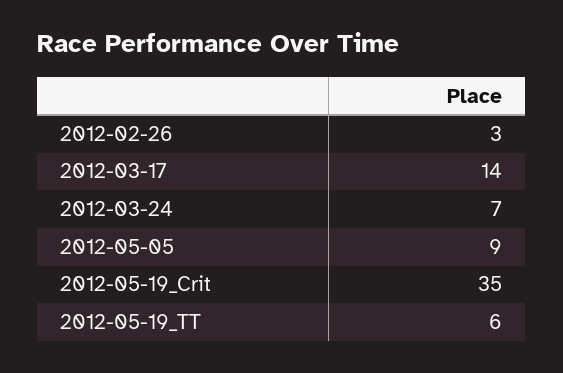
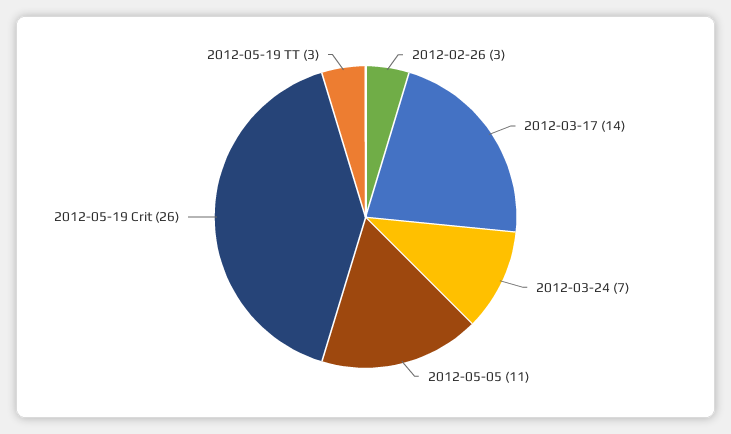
  {
    "2012-02-26": 3,
    "2012-03-17": 14,
    "2012-03-24": 7,
-   "2012-05-05": 9,
+   "2012-05-05": 11,
-   "2012-05-19_Crit": 35,
+   "2012-05-19_Crit": 26,
-   "2012-05-19_TT": 6
+   "2012-05-19_TT": 3
  }

